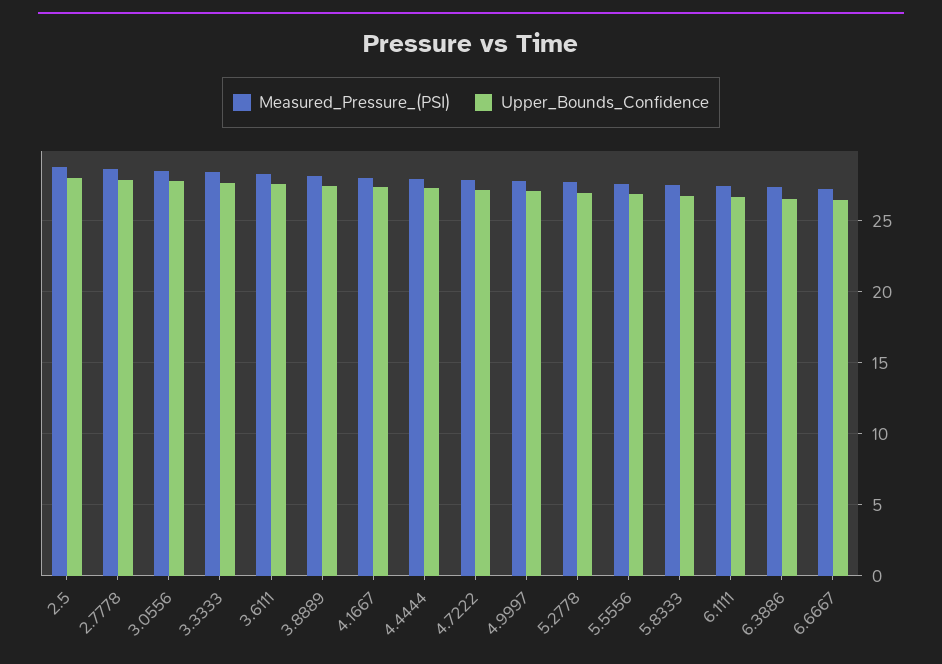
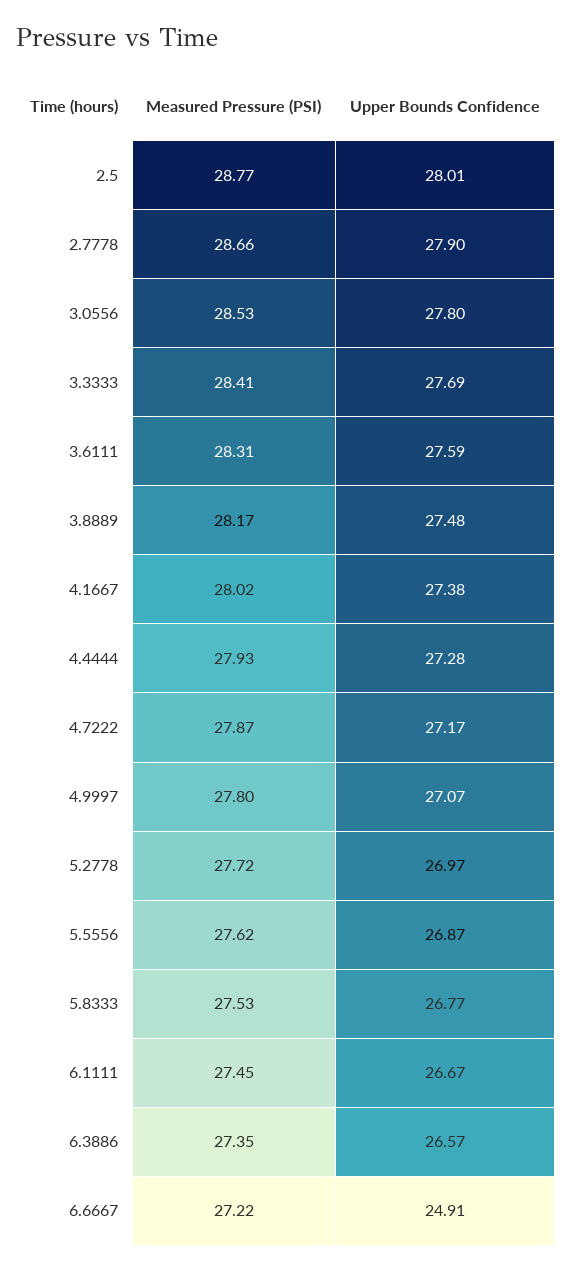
  {
    "Measured_Pressure_(PSI)": {
      "2.5": 28.77,
      "2.7778": 28.66,
      "3.0556": 28.53,
      "3.3333": 28.41,
      "3.6111": 28.31,
      "3.8889": 28.17,
      "4.1667": 28.02,
      "4.4444": 27.93,
      "4.7222": 27.87,
      "4.9997": 27.8,
      "5.2778": 27.72,
      "5.5556": 27.62,
      "5.8333": 27.53,
      "6.1111": 27.45,
      "6.3886": 27.35,
      "6.6667": 27.22
    },
    "Upper_Bounds_Confidence": {
      "2.5": 28.01,
      "2.7778": 27.9,
      "3.0556": 27.8,
      "3.3333": 27.69,
      "3.6111": 27.59,
      "3.8889": 27.48,
      "4.1667": 27.38,
      "4.4444": 27.28,
      "4.7222": 27.17,
      "4.9997": 27.07,
      "5.2778": 26.97,
      "5.5556": 26.87,
      "5.8333": 26.77,
      "6.1111": 26.67,
      "6.3886": 26.57,
-     "6.6667": 26.5
+     "6.6667": 24.91
    }
  }

